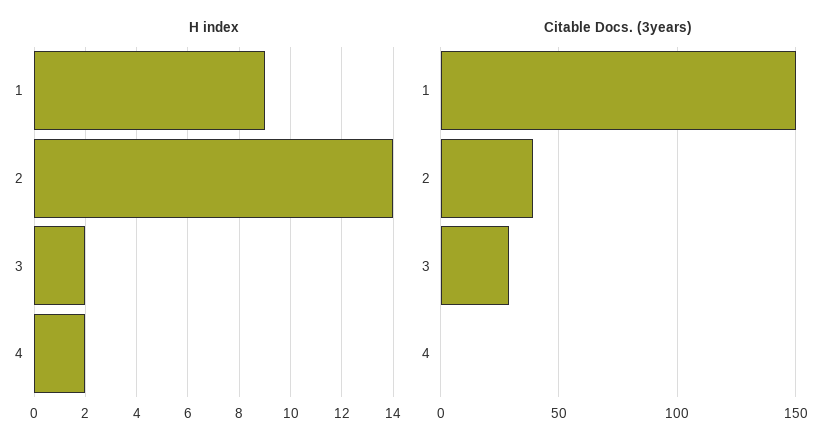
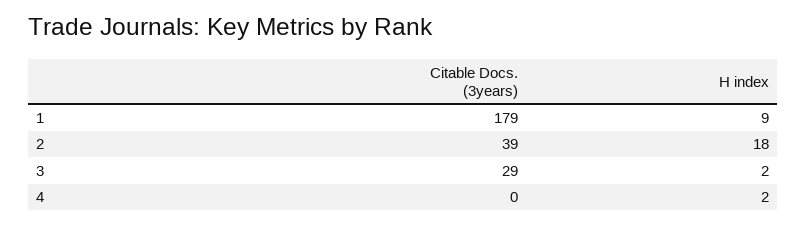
  {
    "H index": {
      "1": 9,
-     "2": 14,
+     "2": 18,
      "3": 2,
      "4": 2
    },
    "Citable Docs. (3years)": {
-     "1": 150,
+     "1": 179,
      "2": 39,
      "3": 29,
      "4": 0
    }
  }

